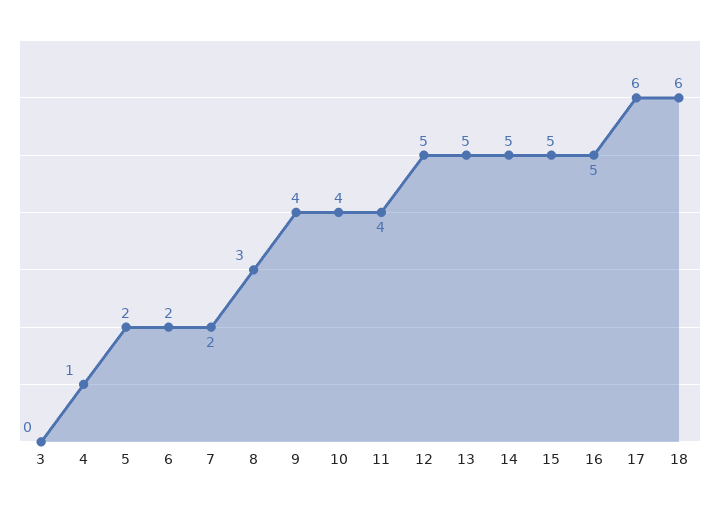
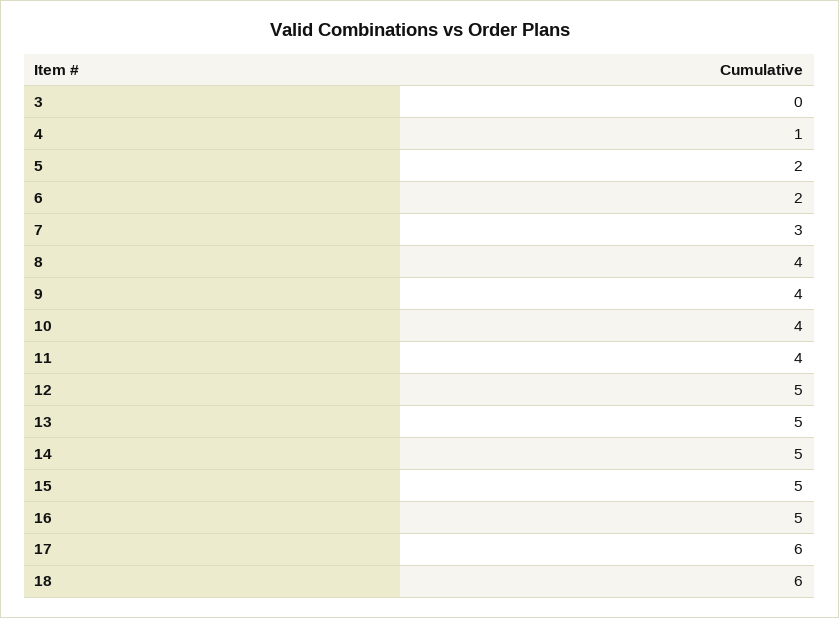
  {
    "3": 0,
    "4": 1,
    "5": 2,
    "6": 2,
-   "7": 2,
+   "7": 3,
-   "8": 3,
+   "8": 4,
    "9": 4,
    "10": 4,
    "11": 4,
    "12": 5,
    "13": 5,
    "14": 5,
    "15": 5,
    "16": 5,
    "17": 6,
    "18": 6
  }

